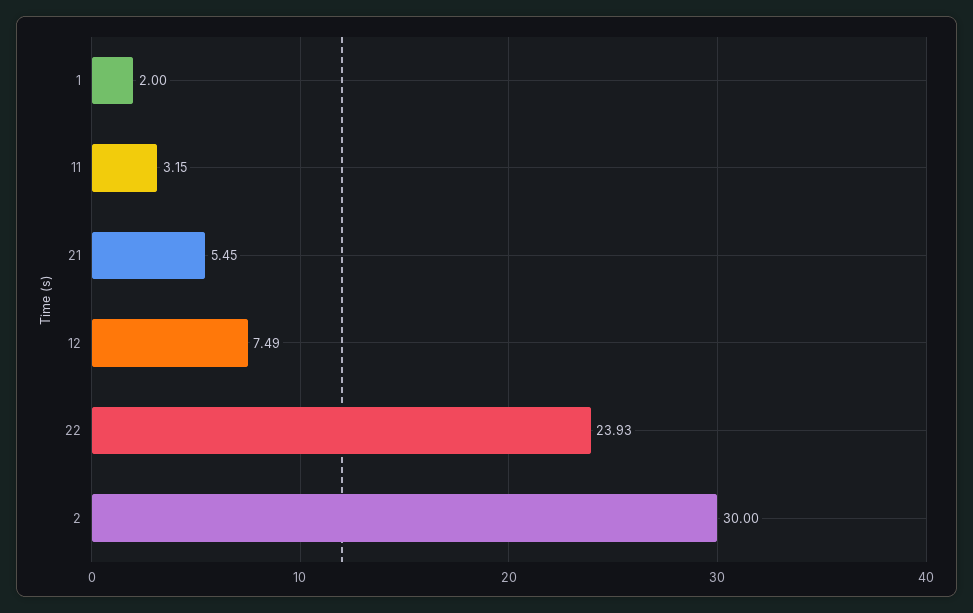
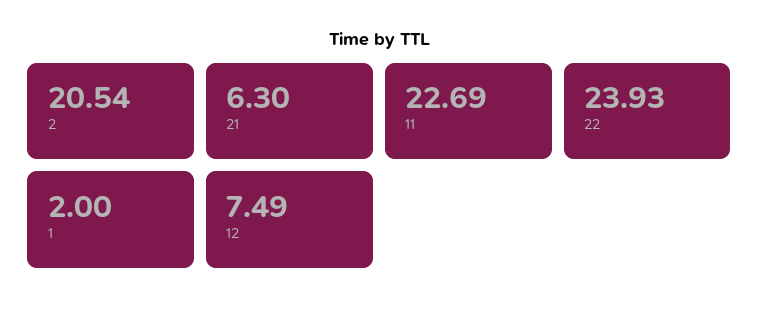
  {
    "1": 2,
-   "11": 3.15,
+   "11": 22.69,
-   "21": 5.45,
+   "21": 6.3,
    "12": 7.49,
    "22": 23.93,
-   "2": 30
+   "2": 20.54
  }

